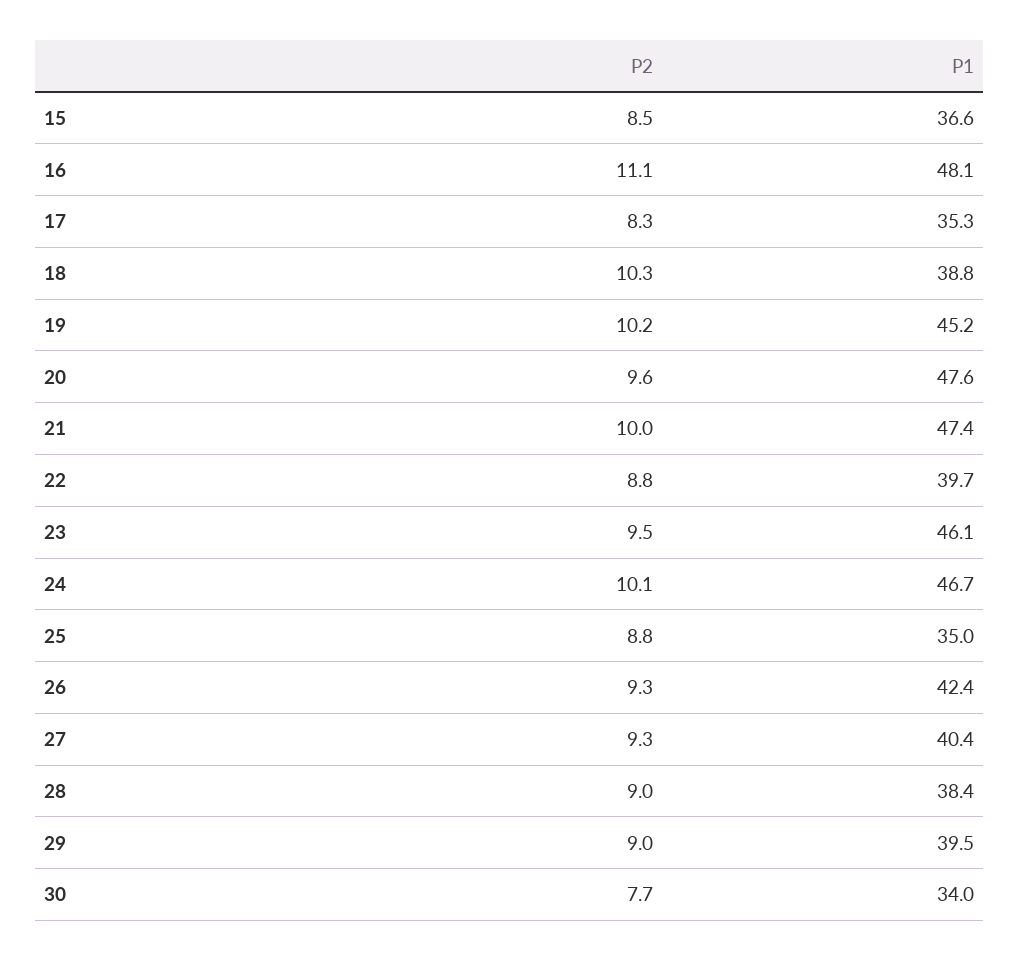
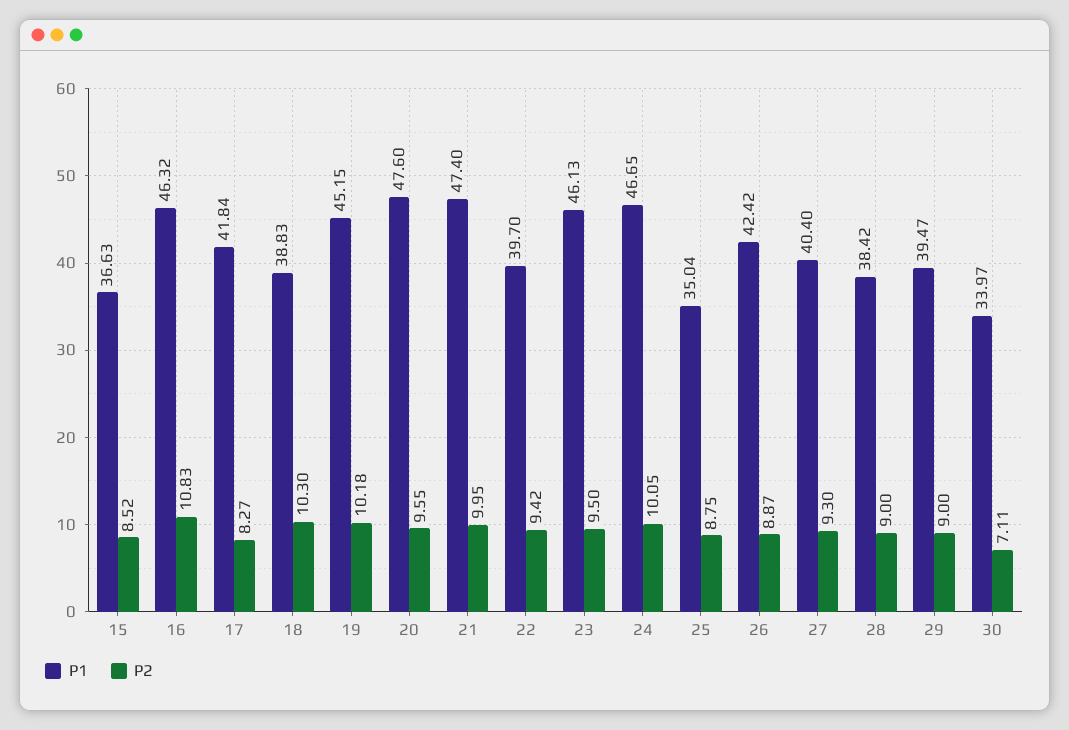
  {
    "P2": {
      "15": 8.52,
-     "16": 11.1,
+     "16": 10.83,
      "17": 8.27,
      "18": 10.3,
      "19": 10.18,
      "20": 9.55,
      "21": 9.95,
-     "22": 8.8,
+     "22": 9.42,
      "23": 9.5,
      "24": 10.05,
      "25": 8.75,
-     "26": 9.3,
+     "26": 8.87,
      "27": 9.3,
      "28": 9,
      "29": 9,
-     "30": 7.7
+     "30": 7.11
    },
    "P1": {
      "15": 36.63,
-     "16": 48.1,
+     "16": 46.32,
-     "17": 35.3,
+     "17": 41.84,
      "18": 38.83,
      "19": 45.15,
      "20": 47.6,
      "21": 47.4,
      "22": 39.7,
      "23": 46.13,
      "24": 46.65,
      "25": 35.04,
      "26": 42.42,
      "27": 40.4,
      "28": 38.42,
      "29": 39.47,
      "30": 33.97
    }
  }

